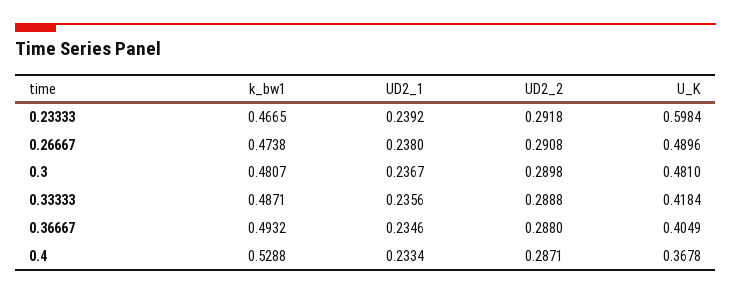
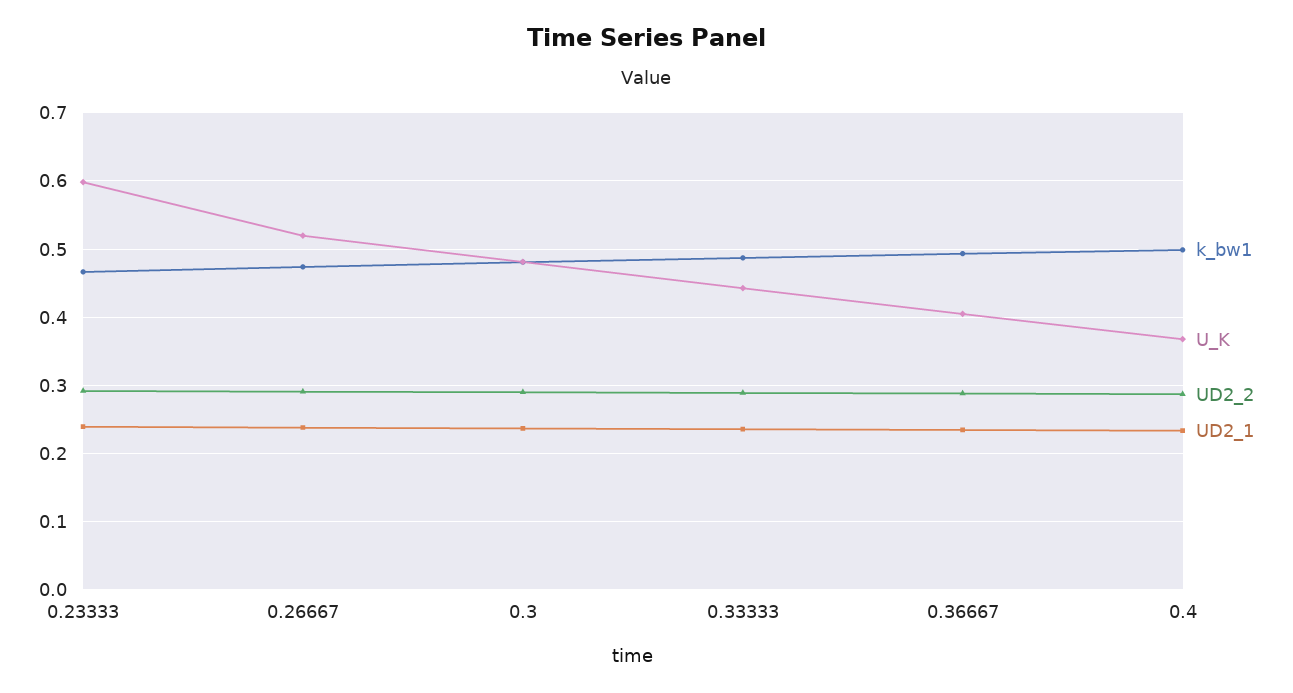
  {
    "k_bw1": {
      "0.23333": 0.4665,
      "0.26667": 0.4738,
      "0.3": 0.4807,
      "0.33333": 0.4871,
      "0.36667": 0.4932,
-     "0.4": 0.5288
+     "0.4": 0.5
    },
    "UD2_1": {
      "0.23333": 0.2392,
      "0.26667": 0.238,
      "0.3": 0.2367,
      "0.33333": 0.2356,
      "0.36667": 0.2346,
      "0.4": 0.2334
    },
    "UD2_2": {
      "0.23333": 0.2918,
      "0.26667": 0.2908,
      "0.3": 0.2898,
      "0.33333": 0.2888,
      "0.36667": 0.288,
      "0.4": 0.2871
    },
    "U_K": {
      "0.23333": 0.5984,
-     "0.26667": 0.4896,
+     "0.26667": 0.52,
      "0.3": 0.481,
-     "0.33333": 0.4184,
+     "0.33333": 0.44,
      "0.36667": 0.4049,
      "0.4": 0.3678
    }
  }

